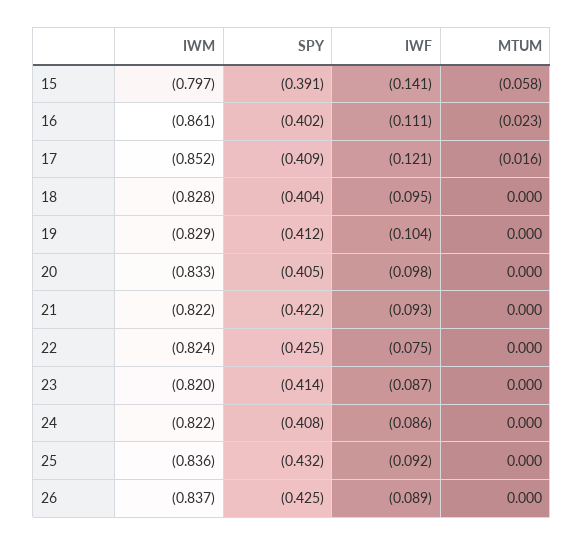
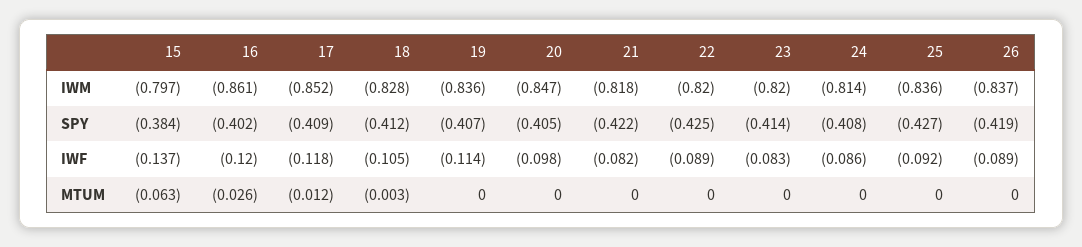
  {
    "IWM": {
      "15": -0.797,
      "16": -0.861,
      "17": -0.852,
      "18": -0.828,
-     "19": -0.829,
+     "19": -0.836,
-     "20": -0.833,
+     "20": -0.847,
-     "21": -0.822,
+     "21": -0.818,
-     "22": -0.824,
+     "22": -0.82,
      "23": -0.82,
-     "24": -0.822,
+     "24": -0.814,
      "25": -0.836,
      "26": -0.837
    },
    "SPY": {
-     "15": -0.391,
+     "15": -0.384,
      "16": -0.402,
      "17": -0.409,
-     "18": -0.404,
+     "18": -0.412,
-     "19": -0.412,
+     "19": -0.407,
      "20": -0.405,
      "21": -0.422,
      "22": -0.425,
      "23": -0.414,
      "24": -0.408,
-     "25": -0.432,
+     "25": -0.427,
-     "26": -0.425
+     "26": -0.419
    },
    "IWF": {
-     "15": -0.141,
+     "15": -0.137,
-     "16": -0.111,
+     "16": -0.12,
-     "17": -0.121,
+     "17": -0.118,
-     "18": -0.095,
+     "18": -0.105,
-     "19": -0.104,
+     "19": -0.114,
      "20": -0.098,
-     "21": -0.093,
+     "21": -0.082,
-     "22": -0.075,
+     "22": -0.089,
-     "23": -0.087,
+     "23": -0.083,
      "24": -0.086,
      "25": -0.092,
      "26": -0.089
    },
    "MTUM": {
-     "15": -0.058,
+     "15": -0.063,
-     "16": -0.023,
+     "16": -0.026,
-     "17": -0.016,
+     "17": -0.012,
-     "18": 0,
+     "18": -0.003,
      "19": 0,
      "20": 0,
      "21": 0,
      "22": 0,
      "23": 0,
      "24": 0,
      "25": 0,
      "26": 0
    }
  }

